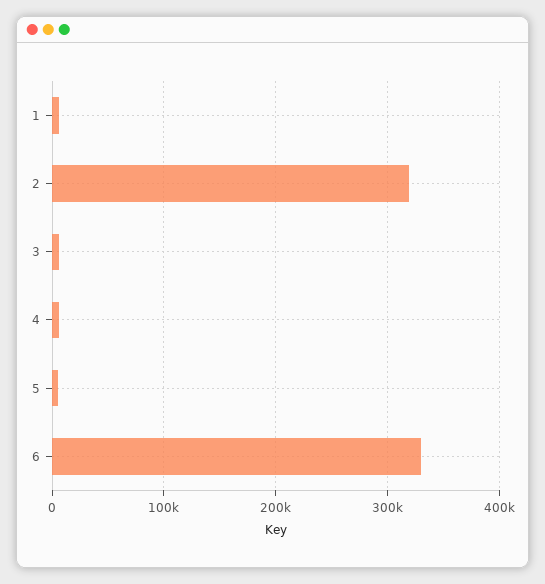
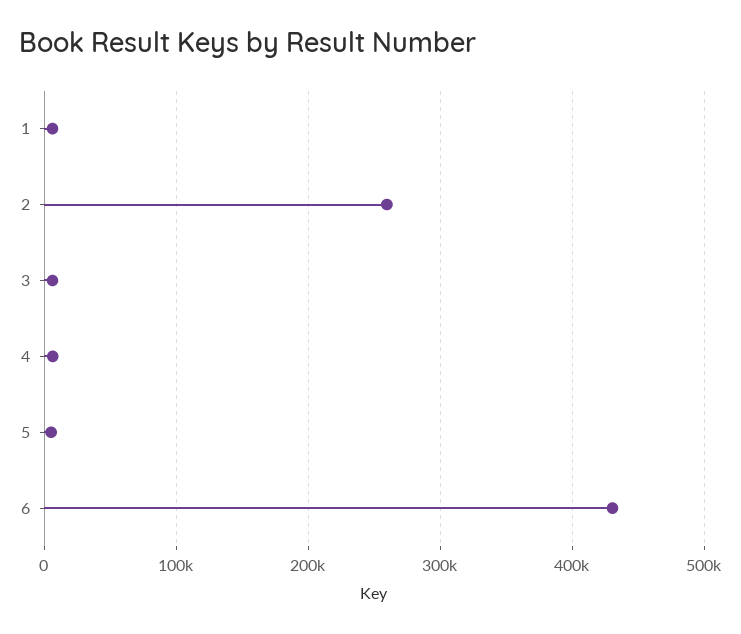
  {
    "1": 10000,
-   "2": 320000,
+   "2": 260000,
    "3": 10000,
    "4": 10000,
    "5": 10000,
-   "6": 330000
+   "6": 430000
  }

